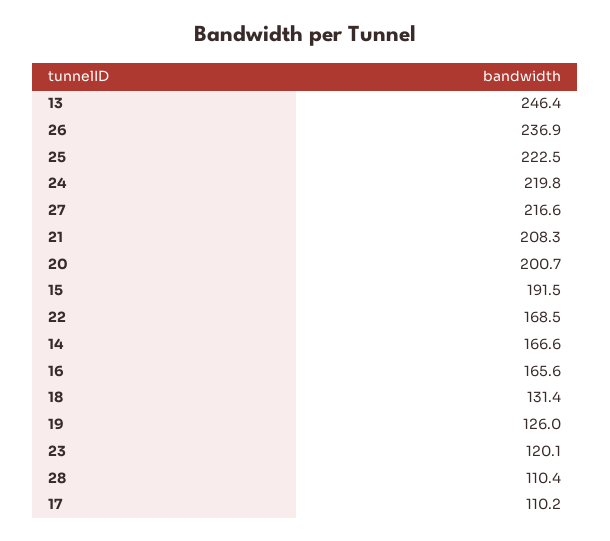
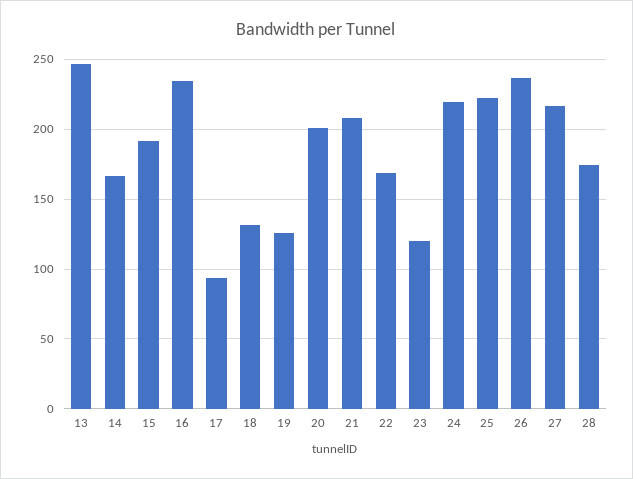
  {
    "13": 246.4,
    "26": 236.9,
    "25": 222.5,
    "24": 219.8,
    "27": 216.6,
    "21": 208.3,
    "20": 200.7,
    "15": 191.5,
    "22": 168.5,
    "14": 166.6,
-   "16": 165.6,
+   "16": 235,
    "18": 131.4,
    "19": 126,
    "23": 120.1,
-   "28": 110.4,
+   "28": 175,
-   "17": 110.2
+   "17": 95
  }

